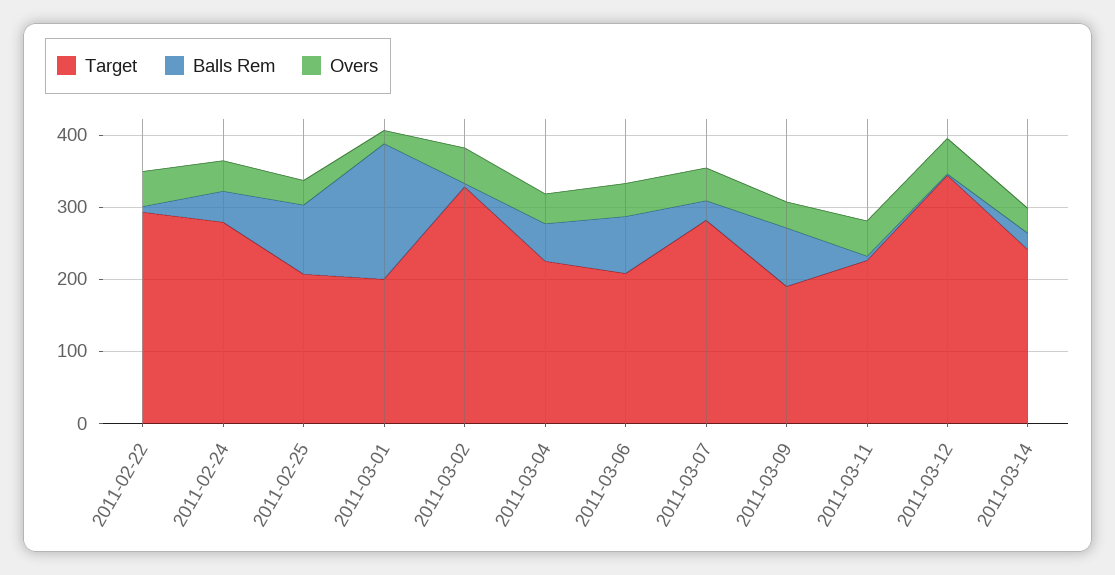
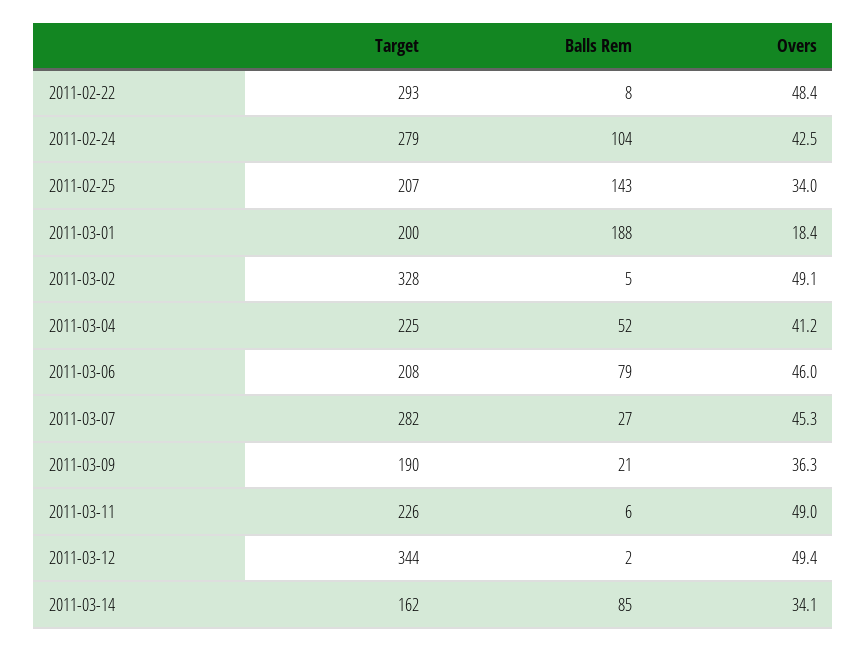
  {
    "Target": {
      "2011-02-22": 293,
      "2011-02-24": 279,
      "2011-02-25": 207,
      "2011-03-01": 200,
      "2011-03-02": 328,
      "2011-03-04": 225,
      "2011-03-06": 208,
      "2011-03-07": 282,
      "2011-03-09": 190,
      "2011-03-11": 226,
      "2011-03-12": 344,
-     "2011-03-14": 240
+     "2011-03-14": 162
    },
    "Balls Rem": {
      "2011-02-22": 8,
-     "2011-02-24": 40,
+     "2011-02-24": 104,
-     "2011-02-25": 100,
+     "2011-02-25": 143,
      "2011-03-01": 188,
      "2011-03-02": 5,
      "2011-03-04": 52,
      "2011-03-06": 79,
      "2011-03-07": 27,
-     "2011-03-09": 80,
+     "2011-03-09": 21,
      "2011-03-11": 6,
      "2011-03-12": 2,
-     "2011-03-14": 20
+     "2011-03-14": 85
    },
    "Overs": {
      "2011-02-22": 48.4,
      "2011-02-24": 42.5,
      "2011-02-25": 34,
      "2011-03-01": 18.4,
      "2011-03-02": 49.1,
      "2011-03-04": 41.2,
      "2011-03-06": 46,
      "2011-03-07": 45.3,
      "2011-03-09": 36.3,
      "2011-03-11": 49,
      "2011-03-12": 49.4,
      "2011-03-14": 34.1
    }
  }

